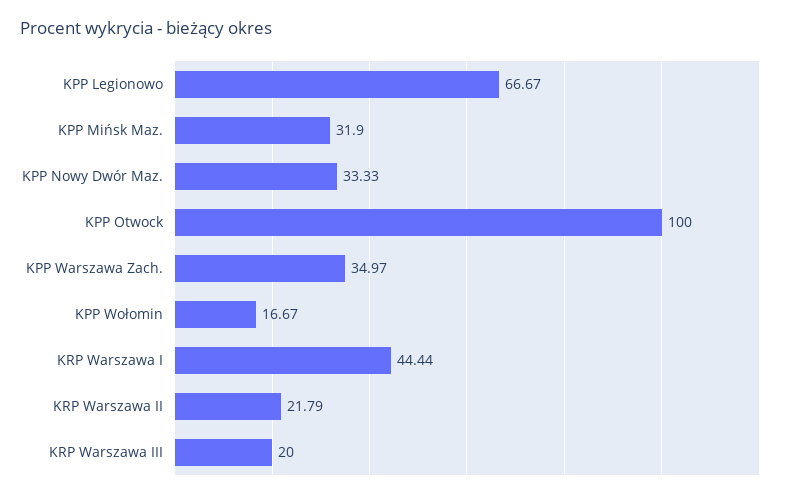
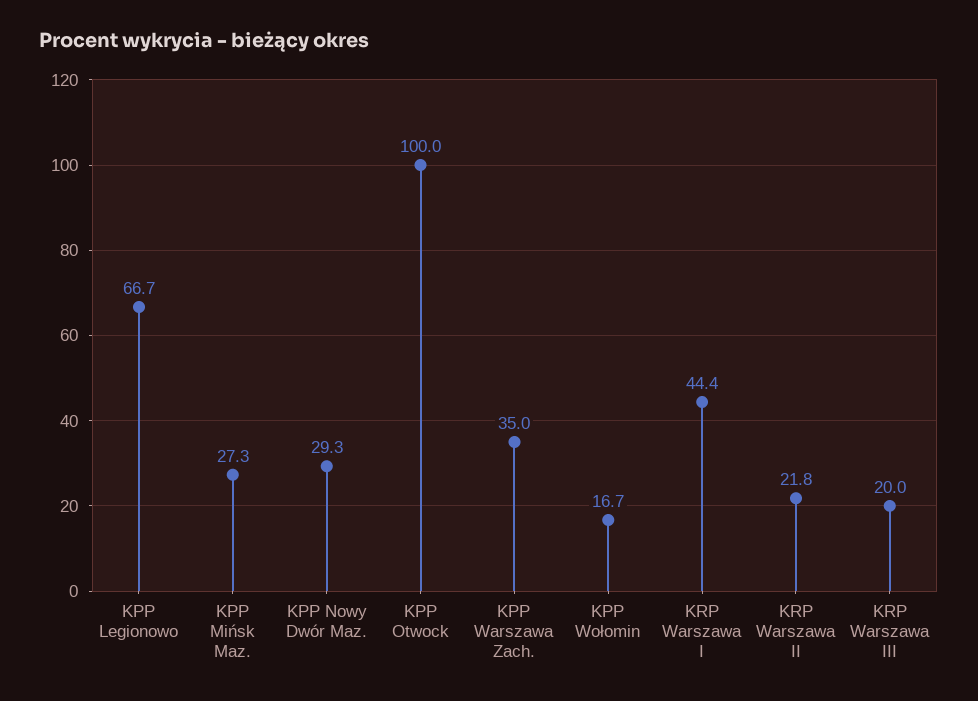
  {
    "KPP Legionowo": 66.67,
-   "KPP Mińsk Maz.": 31.9,
+   "KPP Mińsk Maz.": 27.3,
-   "KPP Nowy Dwór Maz.": 33.33,
+   "KPP Nowy Dwór Maz.": 29.3,
    "KPP Otwock": 100,
    "KPP Warszawa Zach.": 34.97,
    "KPP Wołomin": 16.67,
    "KRP Warszawa I": 44.44,
    "KRP Warszawa II": 21.79,
    "KRP Warszawa III": 20
  }

